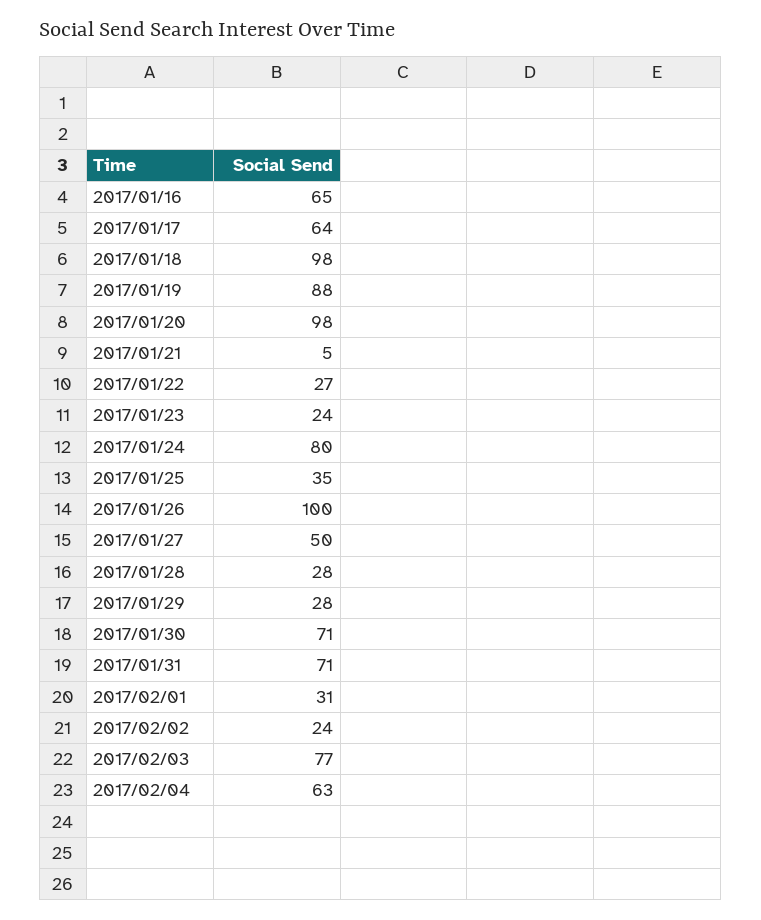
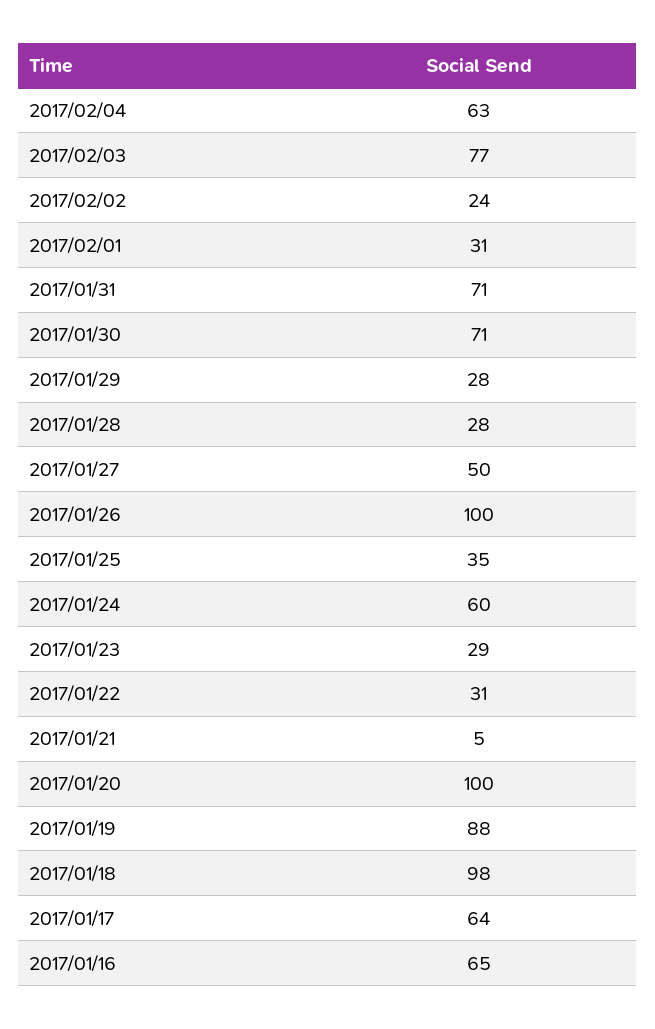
  {
    "2017/01/16": 65,
    "2017/01/17": 64,
    "2017/01/18": 98,
    "2017/01/19": 88,
-   "2017/01/20": 98,
+   "2017/01/20": 100,
    "2017/01/21": 5,
-   "2017/01/22": 27,
+   "2017/01/22": 31,
-   "2017/01/23": 24,
+   "2017/01/23": 29,
-   "2017/01/24": 80,
+   "2017/01/24": 60,
    "2017/01/25": 35,
    "2017/01/26": 100,
    "2017/01/27": 50,
    "2017/01/28": 28,
    "2017/01/29": 28,
    "2017/01/30": 71,
    "2017/01/31": 71,
    "2017/02/01": 31,
    "2017/02/02": 24,
    "2017/02/03": 77,
    "2017/02/04": 63
  }

